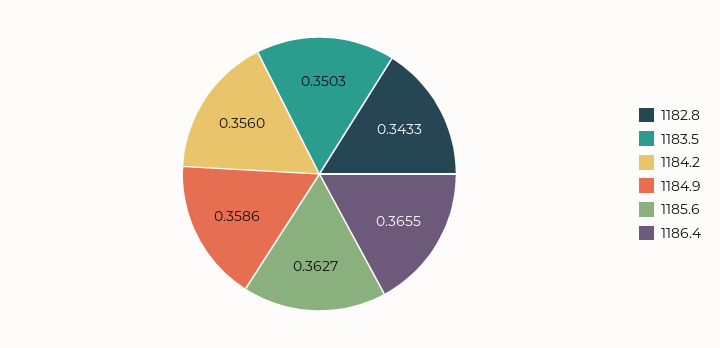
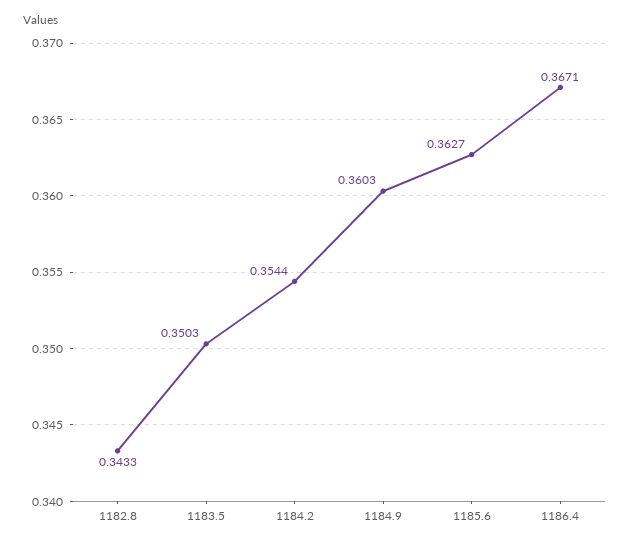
  {
    "1182.8": 0.3433,
    "1183.5": 0.3503,
-   "1184.2": 0.356,
+   "1184.2": 0.3544,
-   "1184.9": 0.3586,
+   "1184.9": 0.3603,
    "1185.6": 0.3627,
-   "1186.4": 0.3655
+   "1186.4": 0.3671
  }

